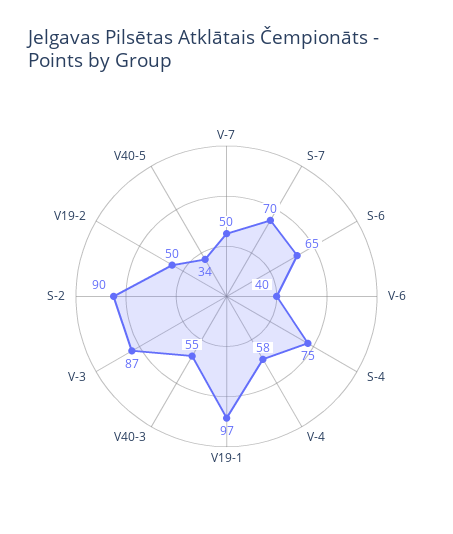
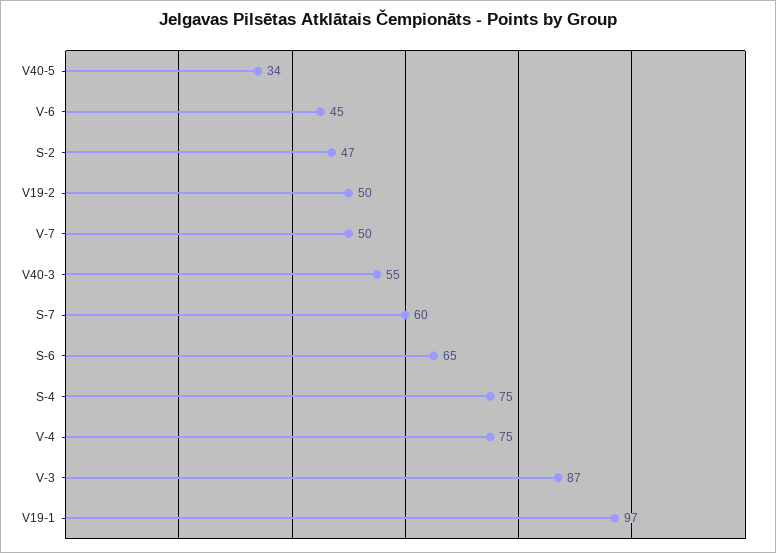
  {
    "V-7": 50,
-   "S-7": 70,
+   "S-7": 60,
    "S-6": 65,
-   "V-6": 40,
+   "V-6": 45,
    "S-4": 75,
-   "V-4": 58,
+   "V-4": 75,
    "V19-1": 97,
    "V40-3": 55,
    "V-3": 87,
-   "S-2": 90,
+   "S-2": 47,
    "V19-2": 50,
    "V40-5": 34
  }

